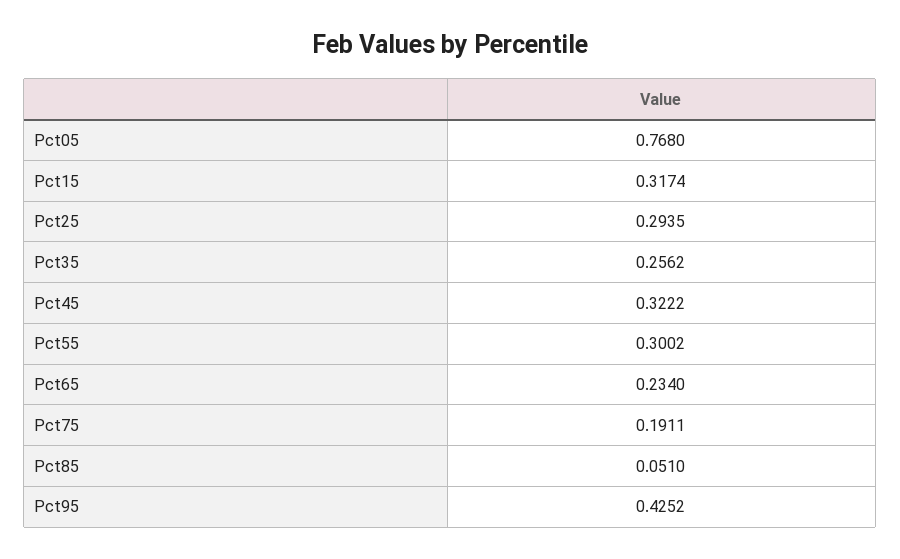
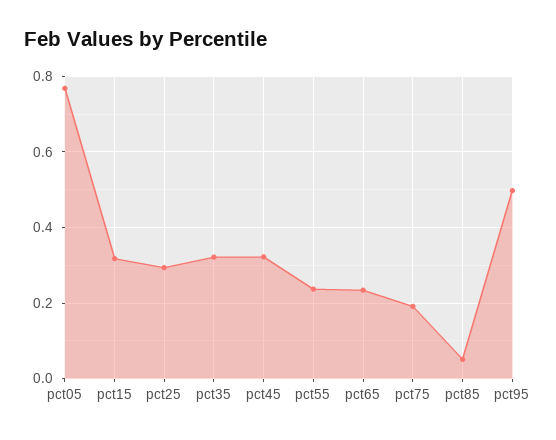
  {
    "Pct05": 0.768,
    "Pct15": 0.3174,
    "Pct25": 0.2935,
-   "Pct35": 0.2562,
+   "Pct35": 0.32,
    "Pct45": 0.3222,
-   "Pct55": 0.3002,
+   "Pct55": 0.24,
    "Pct65": 0.234,
    "Pct75": 0.1911,
    "Pct85": 0.051,
-   "Pct95": 0.4252
+   "Pct95": 0.5
  }

